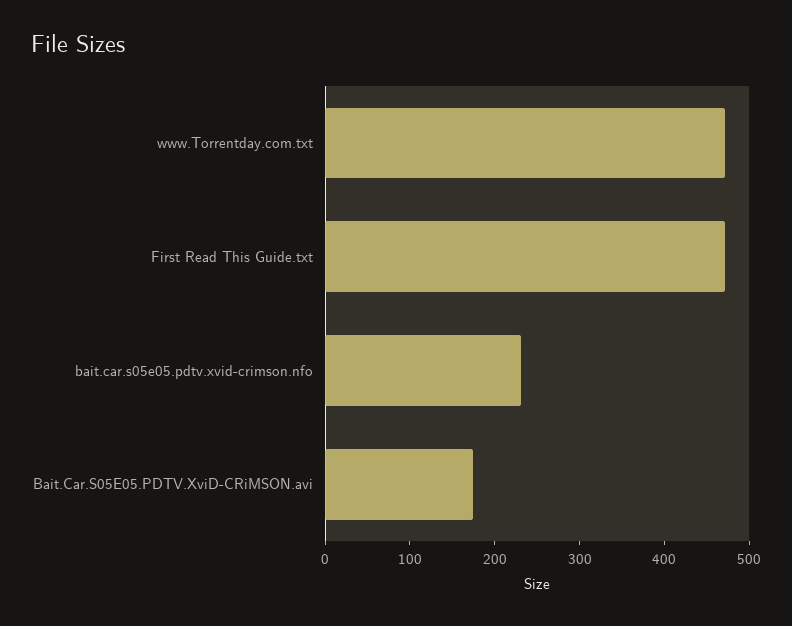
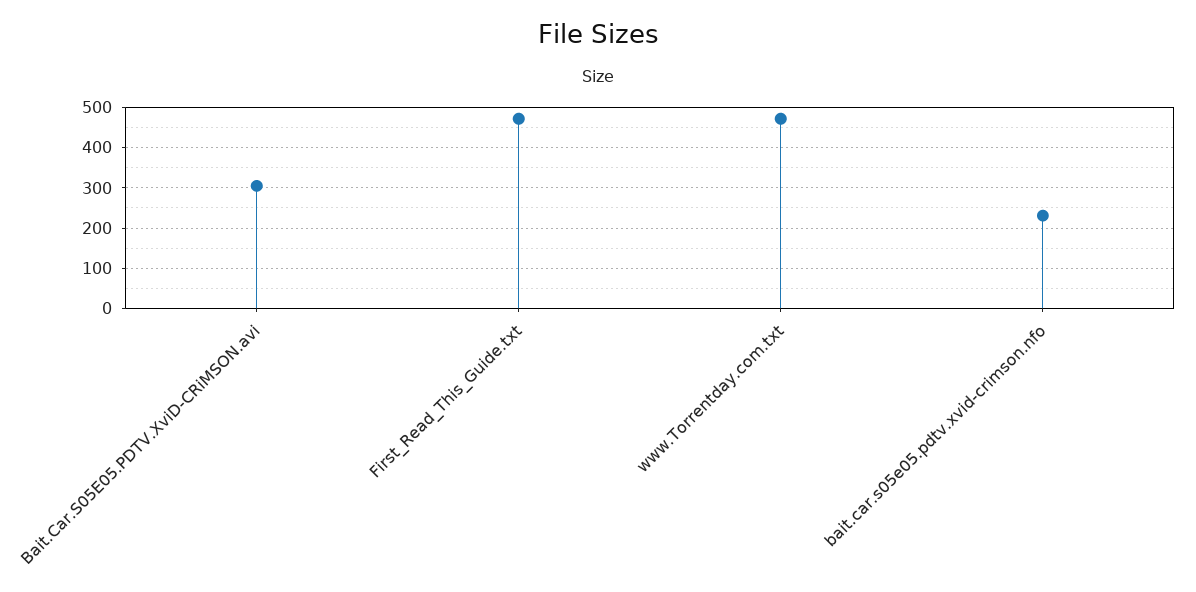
  {
    "www.Torrentday.com.txt": 480,
    "First Read This Guide.txt": 480,
    "bait.car.s05e05.pdtv.xvid-crimson.nfo": 240,
-   "Bait.Car.S05E05.PDTV.XviD-CRiMSON.avi": 180
+   "Bait.Car.S05E05.PDTV.XviD-CRiMSON.avi": 300
  }

